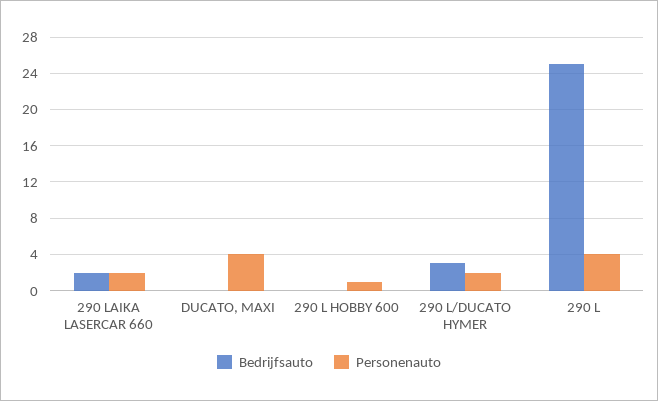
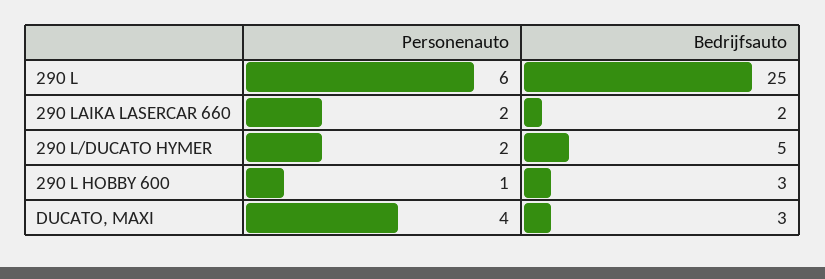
  {
    "Bedrijfsauto": {
      "290 LAIKA LASERCAR 660": 2,
-     "DUCATO, MAXI": 0,
+     "DUCATO, MAXI": 3,
-     "290 L HOBBY 600": 0,
+     "290 L HOBBY 600": 3,
-     "290 L/DUCATO HYMER": 3,
+     "290 L/DUCATO HYMER": 5,
      "290 L": 25
    },
    "Personenauto": {
      "290 LAIKA LASERCAR 660": 2,
      "DUCATO, MAXI": 4,
      "290 L HOBBY 600": 1,
      "290 L/DUCATO HYMER": 2,
-     "290 L": 4
+     "290 L": 6
    }
  }

